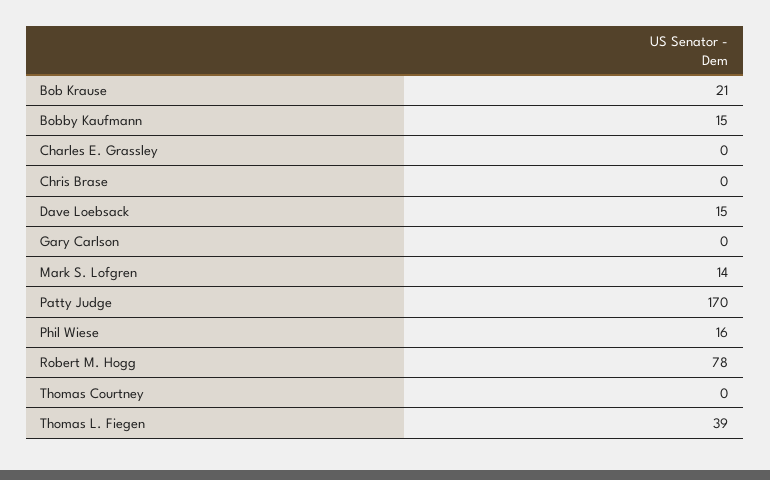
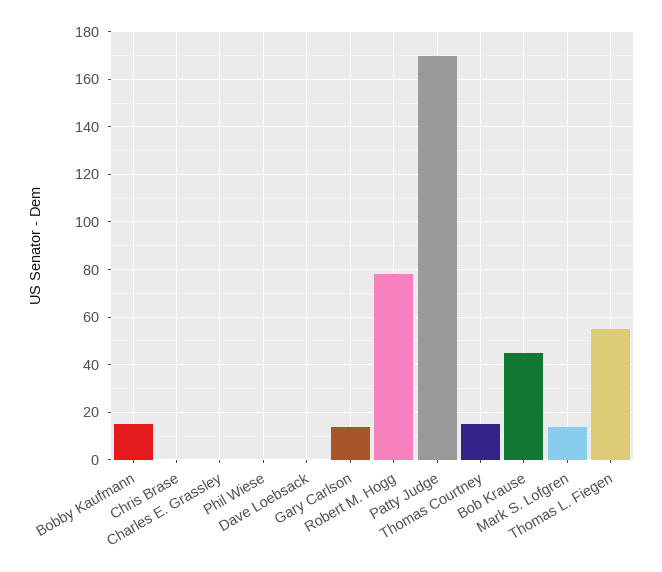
  {
-   "Bob Krause": 21,
+   "Bob Krause": 45,
    "Bobby Kaufmann": 15,
    "Charles E. Grassley": 0,
    "Chris Brase": 0,
-   "Dave Loebsack": 15,
+   "Dave Loebsack": 0,
-   "Gary Carlson": 0,
+   "Gary Carlson": 15,
    "Mark S. Lofgren": 14,
    "Patty Judge": 170,
-   "Phil Wiese": 16,
+   "Phil Wiese": 0,
    "Robert M. Hogg": 78,
-   "Thomas Courtney": 0,
+   "Thomas Courtney": 15,
-   "Thomas L. Fiegen": 39
+   "Thomas L. Fiegen": 55
  }

